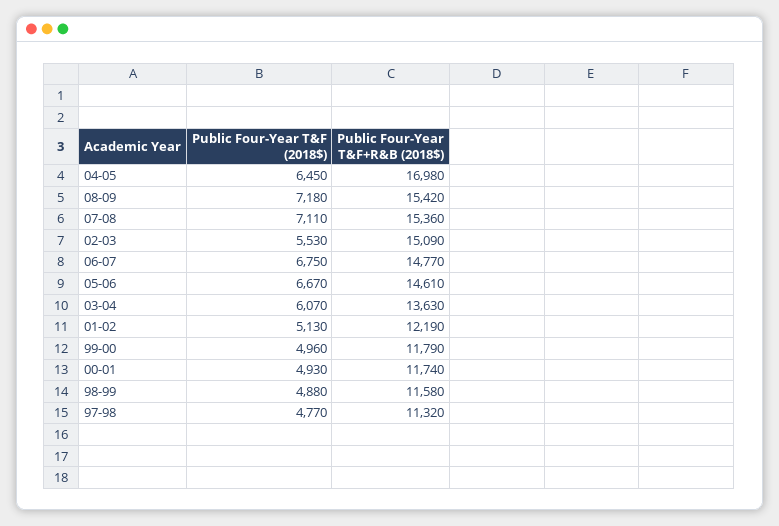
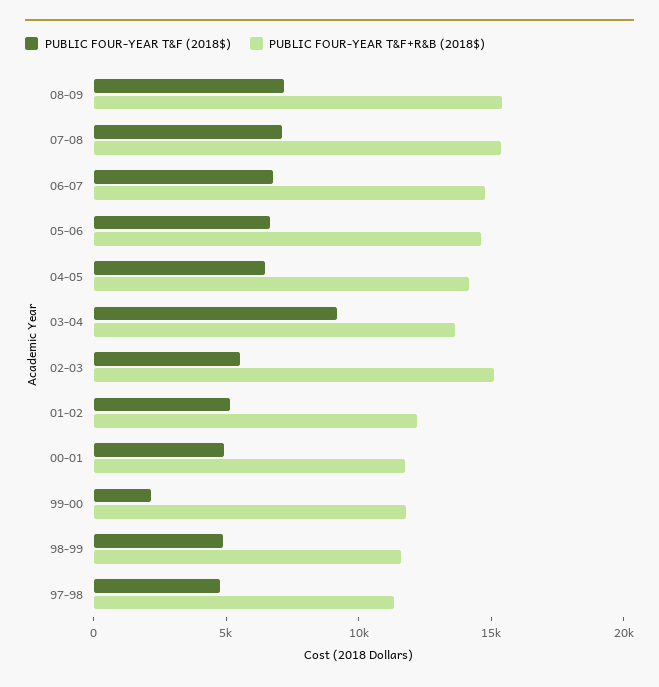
  {
    "Public Four-Year T&F (2018$)": {
      "04-05": 6450,
      "08-09": 7180,
      "07-08": 7110,
      "02-03": 5530,
      "06-07": 6750,
      "05-06": 6670,
-     "03-04": 6070,
+     "03-04": 9000,
      "01-02": 5130,
-     "99-00": 4960,
+     "99-00": 2000,
      "00-01": 4930,
      "98-99": 4880,
      "97-98": 4770
    },
    "Public Four-Year T&F+R&B (2018$)": {
-     "04-05": 16980,
+     "04-05": 14000,
      "08-09": 15420,
      "07-08": 15360,
      "02-03": 15090,
      "06-07": 14770,
      "05-06": 14610,
      "03-04": 13630,
      "01-02": 12190,
      "99-00": 11790,
      "00-01": 11740,
      "98-99": 11580,
      "97-98": 11320
    }
  }

